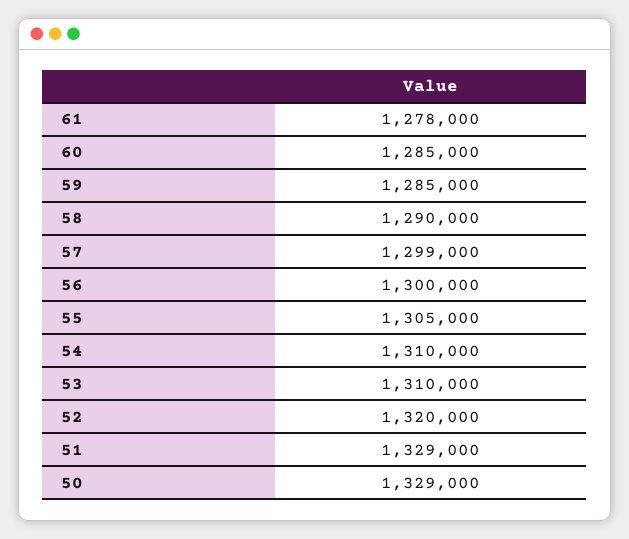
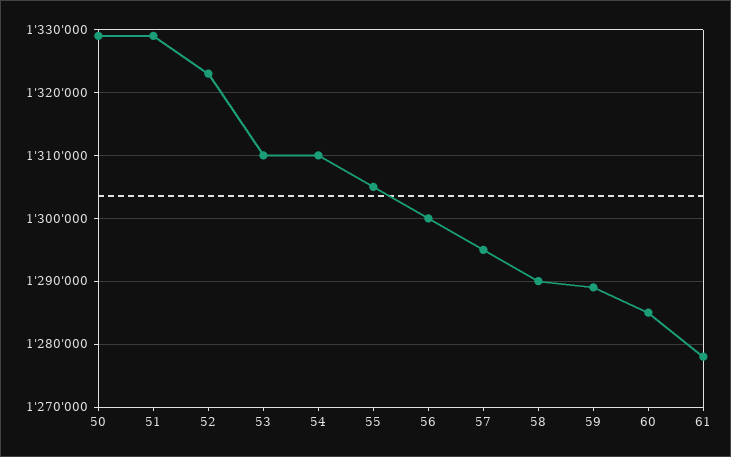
  {
    "61": 1278000,
    "60": 1285000,
-   "59": 1285000,
+   "59": 1289000,
    "58": 1290000,
-   "57": 1299000,
+   "57": 1295000,
    "56": 1300000,
    "55": 1305000,
    "54": 1310000,
    "53": 1310000,
-   "52": 1320000,
+   "52": 1323000,
    "51": 1329000,
    "50": 1329000
  }

